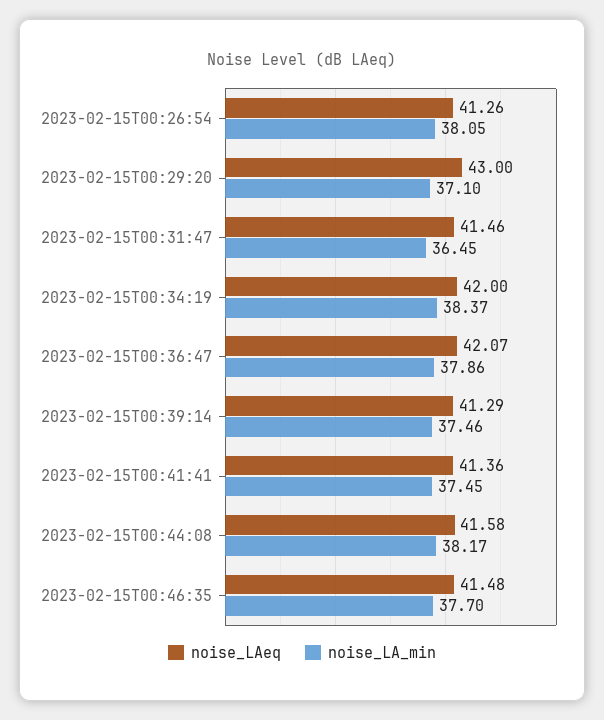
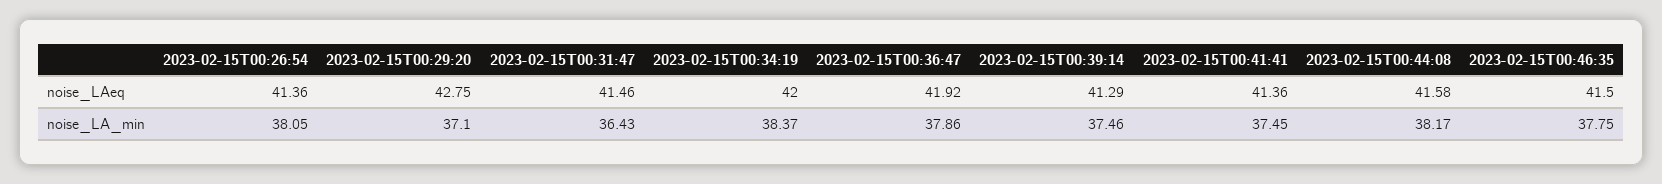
  {
    "noise_LAeq": {
-     "2023-02-15T00:26:54": 41.26,
+     "2023-02-15T00:26:54": 41.36,
-     "2023-02-15T00:29:20": 43,
+     "2023-02-15T00:29:20": 42.75,
      "2023-02-15T00:31:47": 41.46,
      "2023-02-15T00:34:19": 42,
-     "2023-02-15T00:36:47": 42.07,
+     "2023-02-15T00:36:47": 41.92,
      "2023-02-15T00:39:14": 41.29,
      "2023-02-15T00:41:41": 41.36,
      "2023-02-15T00:44:08": 41.58,
-     "2023-02-15T00:46:35": 41.48
+     "2023-02-15T00:46:35": 41.5
    },
    "noise_LA_min": {
      "2023-02-15T00:26:54": 38.05,
      "2023-02-15T00:29:20": 37.1,
-     "2023-02-15T00:31:47": 36.45,
+     "2023-02-15T00:31:47": 36.43,
      "2023-02-15T00:34:19": 38.37,
      "2023-02-15T00:36:47": 37.86,
      "2023-02-15T00:39:14": 37.46,
      "2023-02-15T00:41:41": 37.45,
      "2023-02-15T00:44:08": 38.17,
-     "2023-02-15T00:46:35": 37.7
+     "2023-02-15T00:46:35": 37.75
    }
  }

